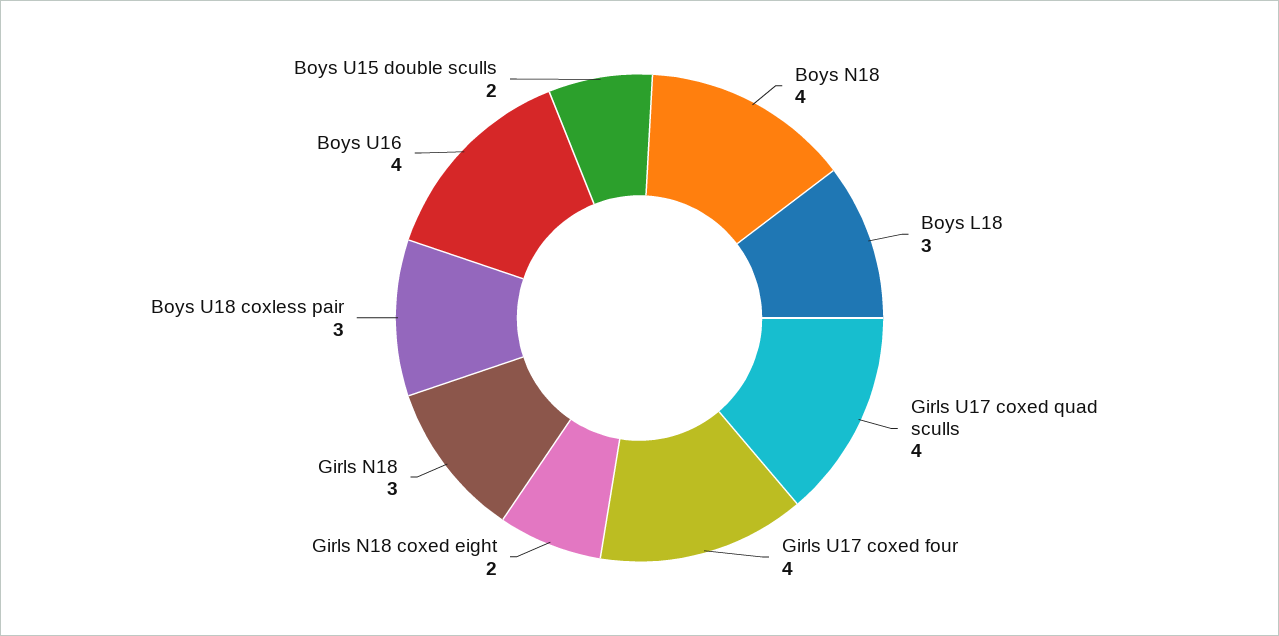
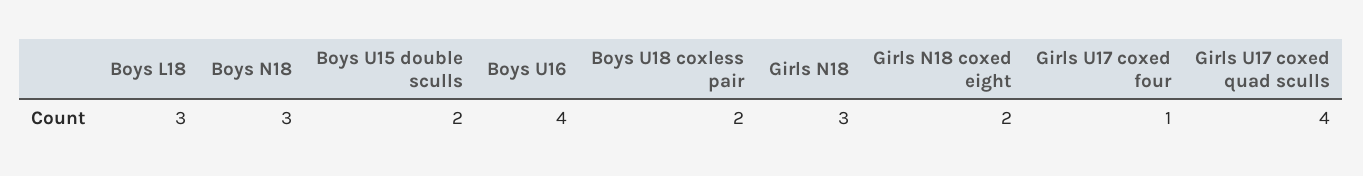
  {
-   "Boys N18": 4,
+   "Boys N18": 3,
    "Boys L18": 3,
    "Girls U17 coxed quad sculls": 4,
-   "Girls U17 coxed four": 4,
+   "Girls U17 coxed four": 1,
    "Girls N18 coxed eight": 2,
    "Girls N18": 3,
-   "Boys U18 coxless pair": 3,
+   "Boys U18 coxless pair": 2,
    "Boys U16": 4,
    "Boys U15 double sculls": 2
  }

